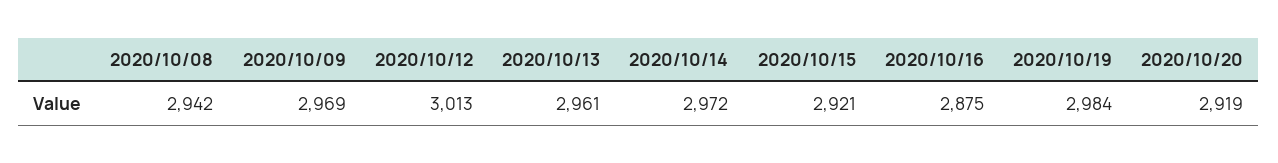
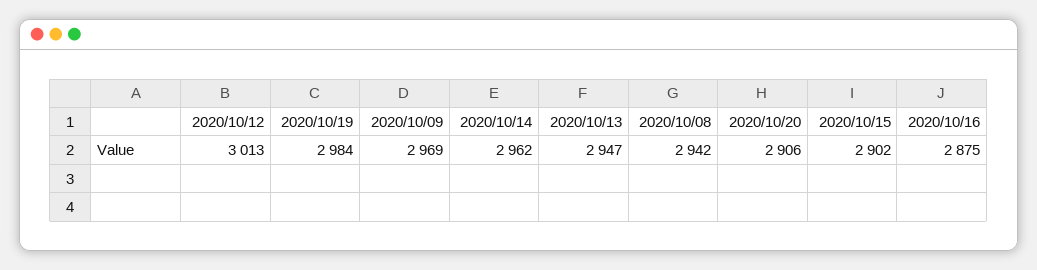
  {
    "2020/10/08": 2942,
    "2020/10/09": 2969,
    "2020/10/12": 3013,
-   "2020/10/13": 2961,
+   "2020/10/13": 2947,
-   "2020/10/14": 2972,
+   "2020/10/14": 2962,
-   "2020/10/15": 2921,
+   "2020/10/15": 2902,
    "2020/10/16": 2875,
    "2020/10/19": 2984,
-   "2020/10/20": 2919
+   "2020/10/20": 2906
  }

